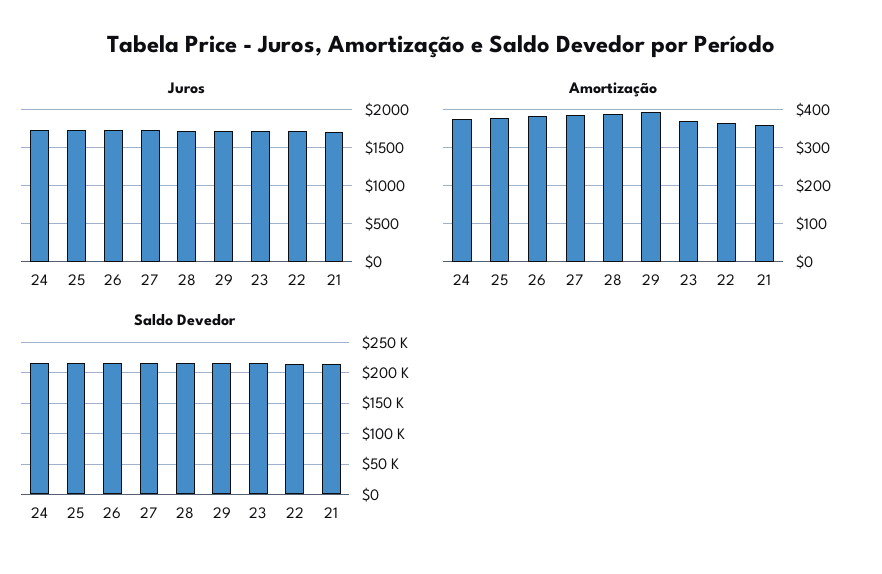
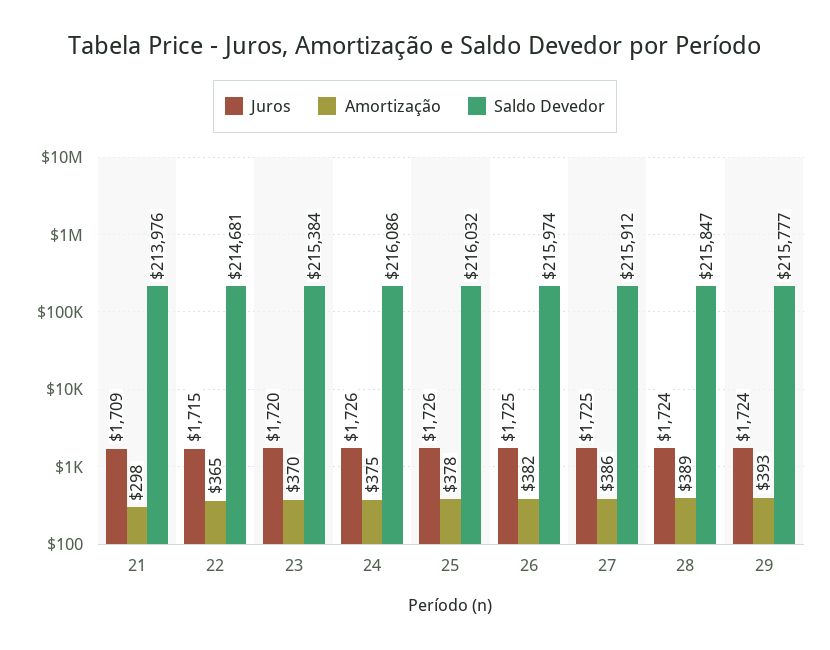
  {
    "Juros": {
      "24": 1726,
      "25": 1726,
      "26": 1725,
      "27": 1725,
      "28": 1724,
      "29": 1724,
      "23": 1720,
      "22": 1715,
      "21": 1709
    },
    "Amortização": {
      "24": 375,
      "25": 378,
      "26": 382,
      "27": 386,
      "28": 389,
      "29": 393,
      "23": 370,
      "22": 365,
-     "21": 360
+     "21": 298
    },
    "Saldo Devedor": {
      "24": 216086,
      "25": 216032,
      "26": 215974,
      "27": 215912,
      "28": 215847,
      "29": 215777,
      "23": 215384,
      "22": 214681,
      "21": 213976
    }
  }

